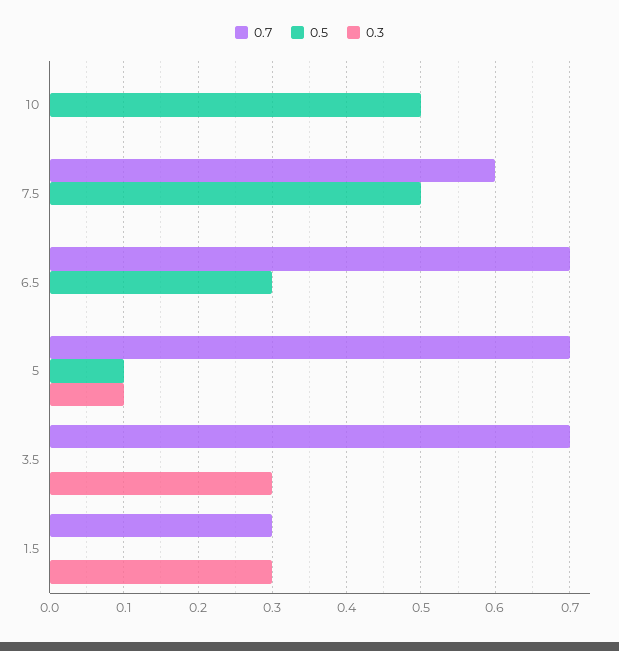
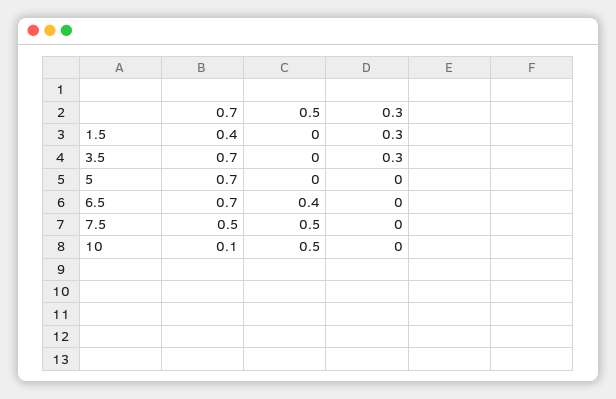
  {
    "0.7": {
-     "10": 0,
+     "10": 0.1,
-     "7.5": 0.6,
+     "7.5": 0.5,
      "6.5": 0.7,
      "5": 0.7,
      "3.5": 0.7,
-     "1.5": 0.3
+     "1.5": 0.4
    },
    "0.5": {
      "10": 0.5,
      "7.5": 0.5,
-     "6.5": 0.3,
+     "6.5": 0.4,
-     "5": 0.1,
+     "5": 0,
      "3.5": 0,
      "1.5": 0
    },
    "0.3": {
      "10": 0,
      "7.5": 0,
      "6.5": 0,
-     "5": 0.1,
+     "5": 0,
      "3.5": 0.3,
      "1.5": 0.3
    }
  }

